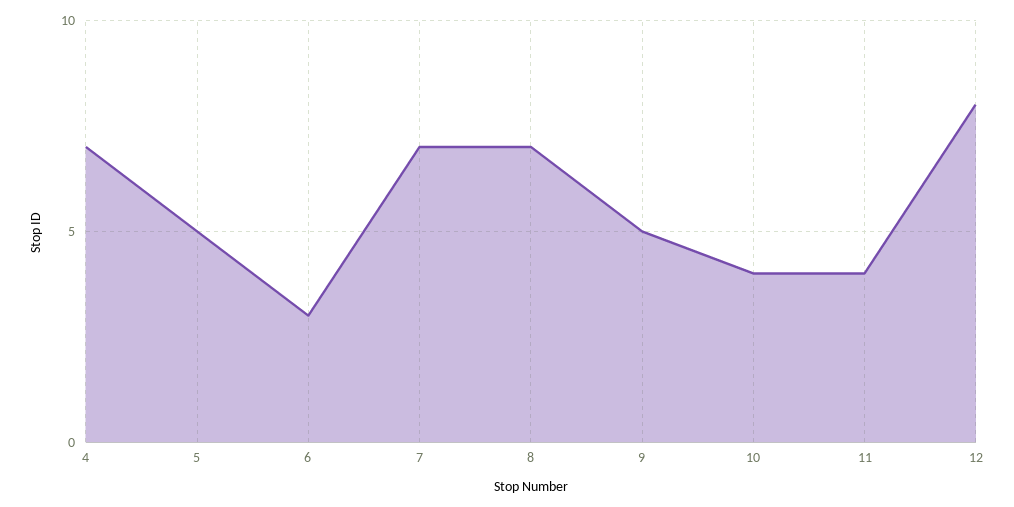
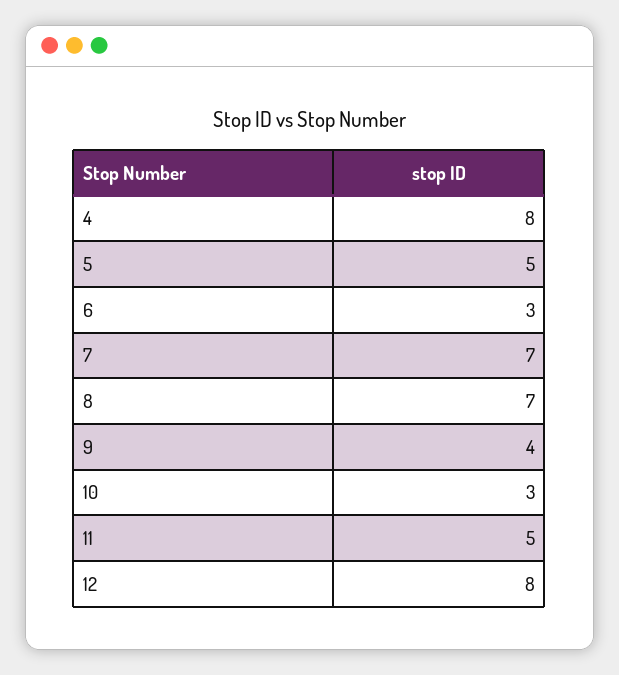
  {
-   "4": 7,
+   "4": 8,
    "5": 5,
    "6": 3,
    "7": 7,
    "8": 7,
-   "9": 5,
+   "9": 4,
-   "10": 4,
+   "10": 3,
-   "11": 4,
+   "11": 5,
    "12": 8
  }

